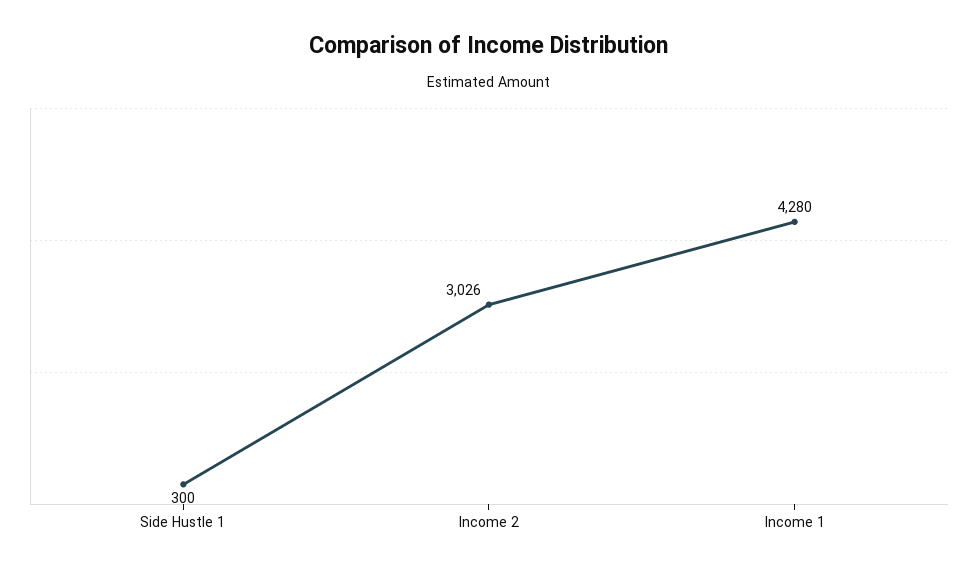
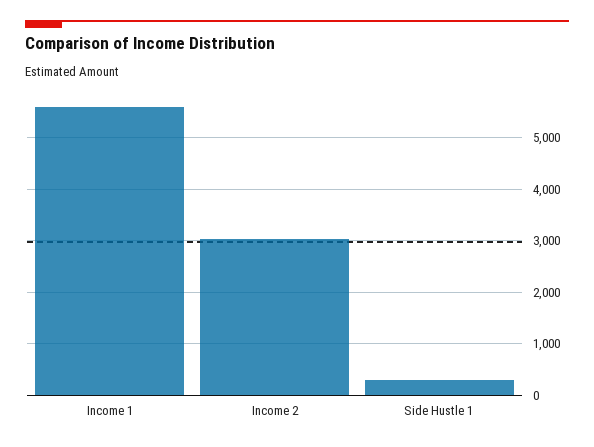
  {
    "Side Hustle 1": 300,
    "Income 2": 3026,
-   "Income 1": 4280
+   "Income 1": 5600
  }

